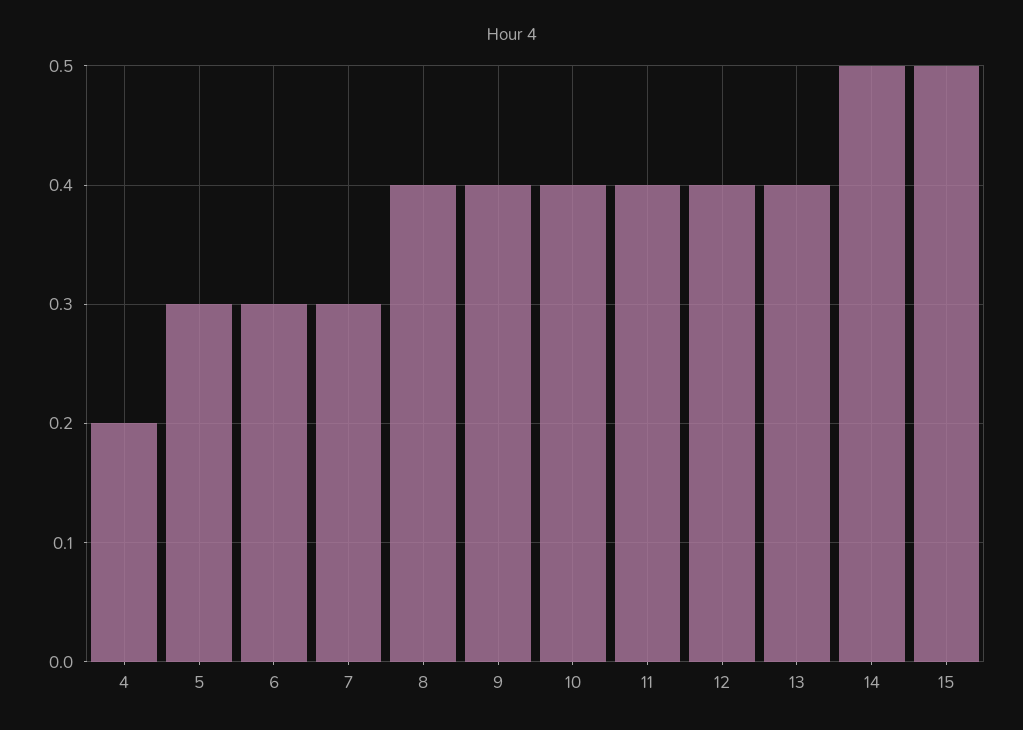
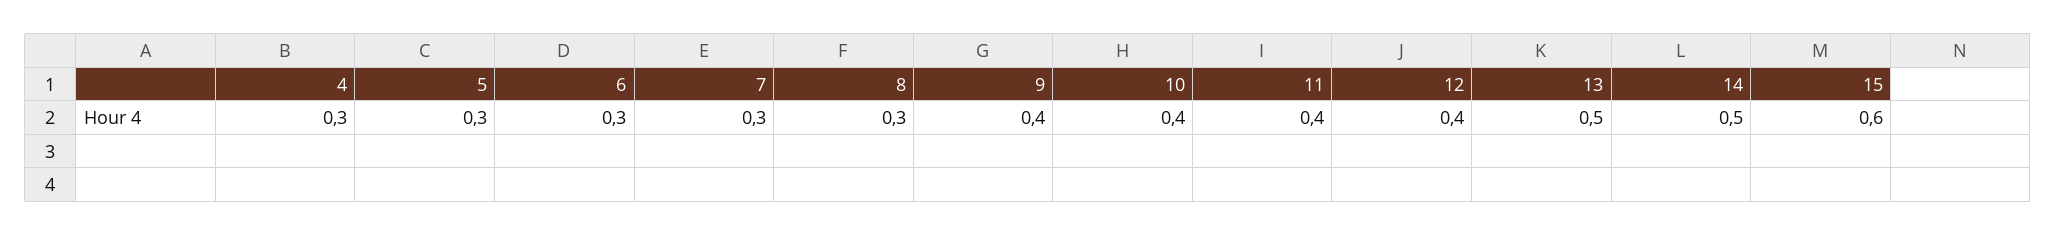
  {
-   "4": 0.2,
+   "4": 0.3,
    "5": 0.3,
    "6": 0.3,
    "7": 0.3,
-   "8": 0.4,
+   "8": 0.3,
    "9": 0.4,
    "10": 0.4,
    "11": 0.4,
    "12": 0.4,
-   "13": 0.4,
+   "13": 0.5,
    "14": 0.5,
-   "15": 0.5
+   "15": 0.6
  }

